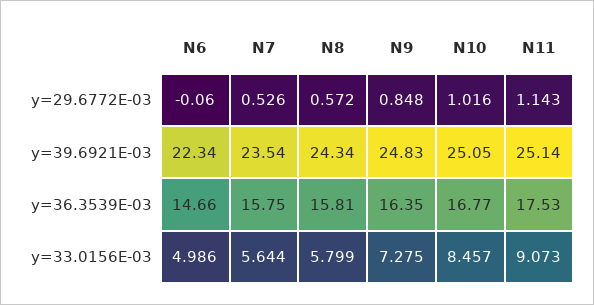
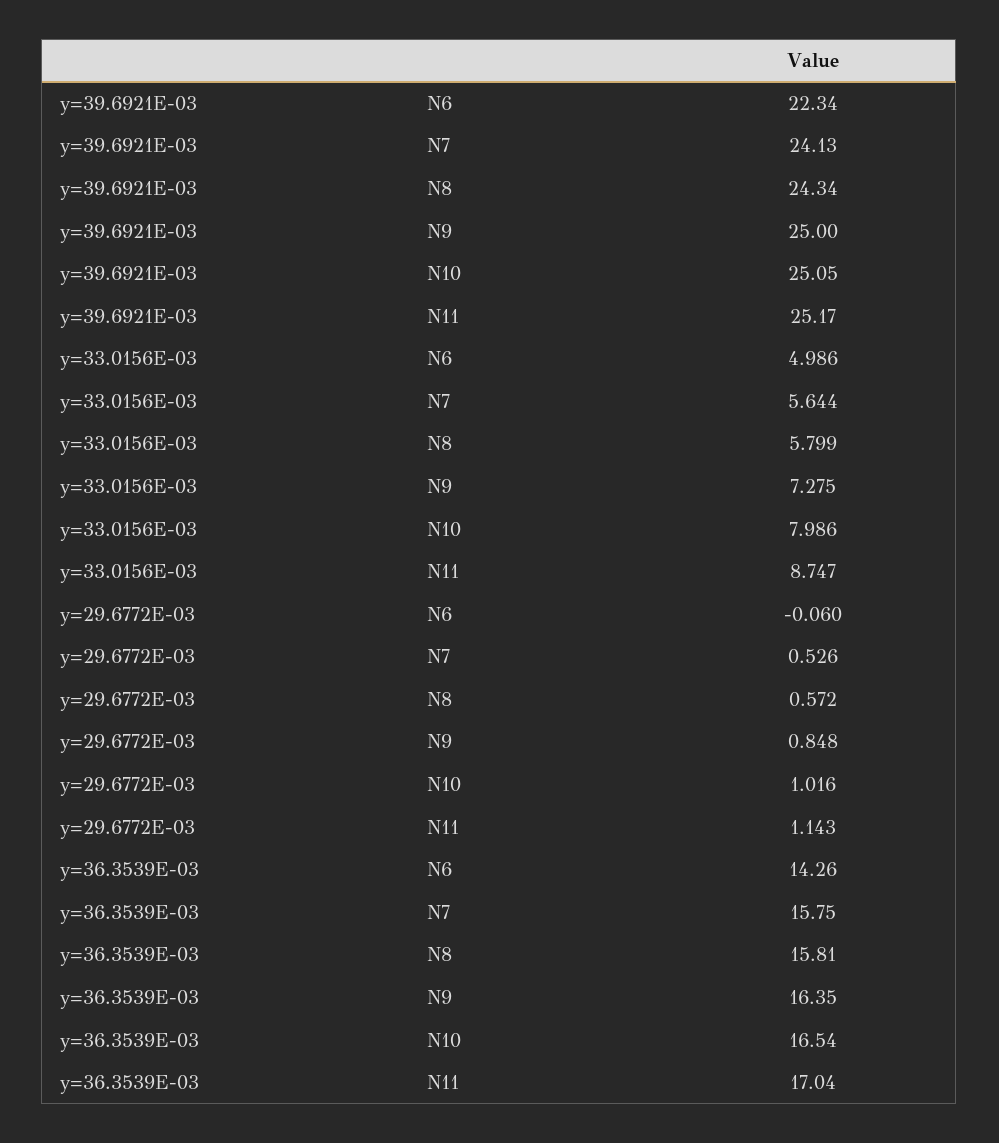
  {
    "N6": {
      "y=29.6772E-03": -0.06,
      "y=39.6921E-03": 22.34,
-     "y=36.3539E-03": 14.66,
+     "y=36.3539E-03": 14.26,
      "y=33.0156E-03": 4.986
    },
    "N7": {
      "y=29.6772E-03": 0.526,
-     "y=39.6921E-03": 23.54,
+     "y=39.6921E-03": 24.13,
      "y=36.3539E-03": 15.75,
      "y=33.0156E-03": 5.644
    },
    "N8": {
      "y=29.6772E-03": 0.572,
      "y=39.6921E-03": 24.34,
      "y=36.3539E-03": 15.81,
      "y=33.0156E-03": 5.799
    },
    "N9": {
      "y=29.6772E-03": 0.848,
-     "y=39.6921E-03": 24.83,
+     "y=39.6921E-03": 25,
      "y=36.3539E-03": 16.35,
      "y=33.0156E-03": 7.275
    },
    "N10": {
      "y=29.6772E-03": 1.016,
      "y=39.6921E-03": 25.05,
-     "y=36.3539E-03": 16.77,
+     "y=36.3539E-03": 16.54,
-     "y=33.0156E-03": 8.457
+     "y=33.0156E-03": 7.986
    },
    "N11": {
      "y=29.6772E-03": 1.143,
-     "y=39.6921E-03": 25.14,
+     "y=39.6921E-03": 25.17,
-     "y=36.3539E-03": 17.53,
+     "y=36.3539E-03": 17.04,
-     "y=33.0156E-03": 9.073
+     "y=33.0156E-03": 8.747
    }
  }

